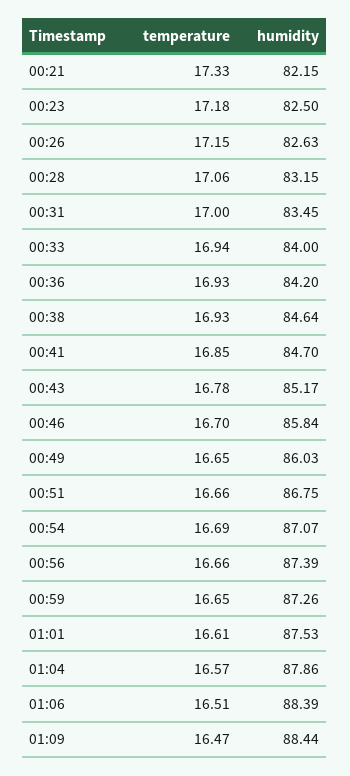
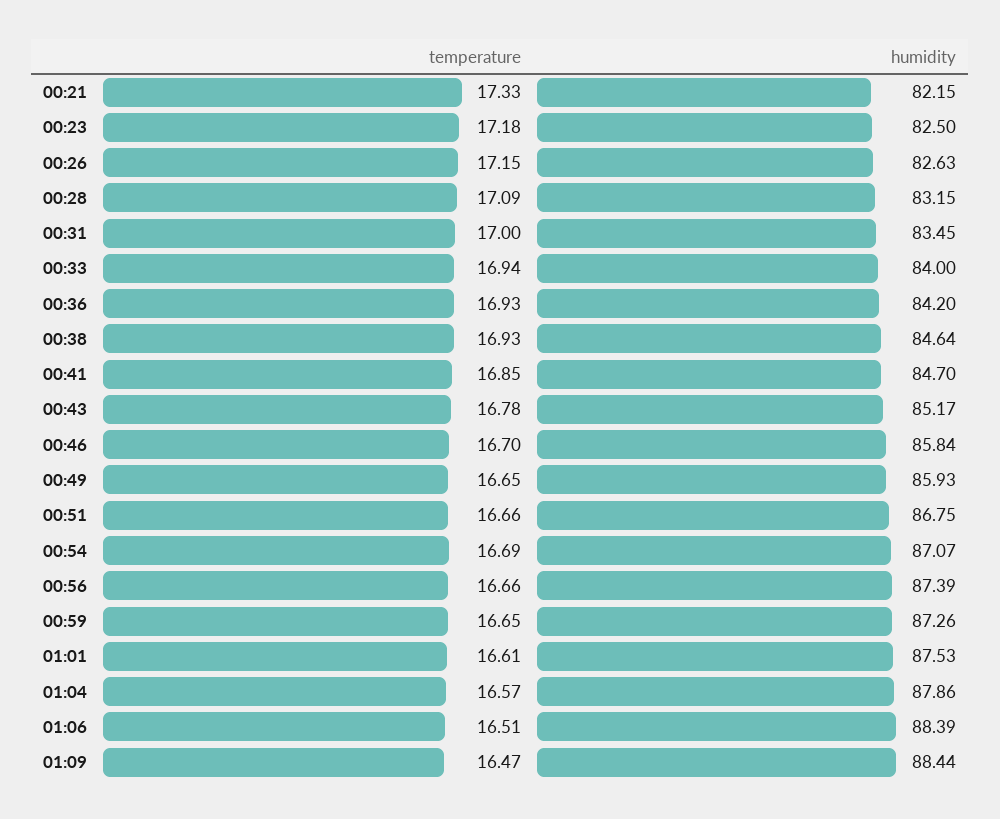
  {
    "temperature": {
      "00:21": 17.33,
      "00:23": 17.18,
      "00:26": 17.15,
-     "00:28": 17.06,
+     "00:28": 17.09,
      "00:31": 17,
      "00:33": 16.94,
      "00:36": 16.93,
      "00:38": 16.93,
      "00:41": 16.85,
      "00:43": 16.78,
      "00:46": 16.7,
      "00:49": 16.65,
      "00:51": 16.66,
      "00:54": 16.69,
      "00:56": 16.66,
      "00:59": 16.65,
      "01:01": 16.61,
      "01:04": 16.57,
      "01:06": 16.51,
      "01:09": 16.47
    },
    "humidity": {
      "00:21": 82.15,
      "00:23": 82.5,
      "00:26": 82.63,
      "00:28": 83.15,
      "00:31": 83.45,
      "00:33": 84,
      "00:36": 84.2,
      "00:38": 84.64,
      "00:41": 84.7,
      "00:43": 85.17,
      "00:46": 85.84,
-     "00:49": 86.03,
+     "00:49": 85.93,
      "00:51": 86.75,
      "00:54": 87.07,
      "00:56": 87.39,
      "00:59": 87.26,
      "01:01": 87.53,
      "01:04": 87.86,
      "01:06": 88.39,
      "01:09": 88.44
    }
  }

